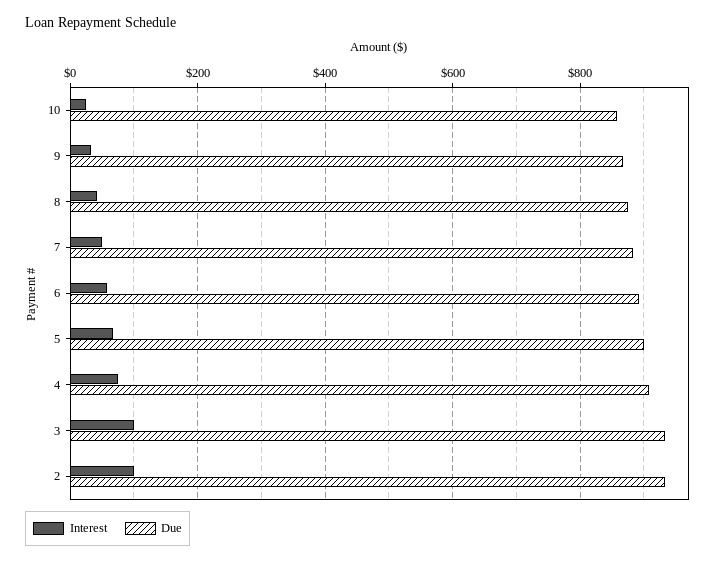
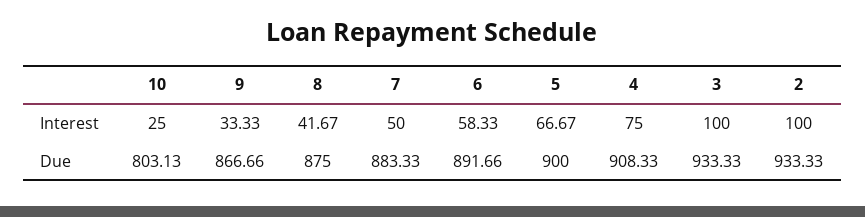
  {
    "Interest": {
      "10": 25,
      "9": 33.33,
      "8": 41.67,
      "7": 50,
      "6": 58.33,
      "5": 66.67,
      "4": 75,
      "3": 100,
      "2": 100
    },
    "Due": {
-     "10": 860,
+     "10": 803.13,
      "9": 866.66,
      "8": 875,
      "7": 883.33,
      "6": 891.66,
      "5": 900,
      "4": 908.33,
      "3": 933.33,
      "2": 933.33
    }
  }

